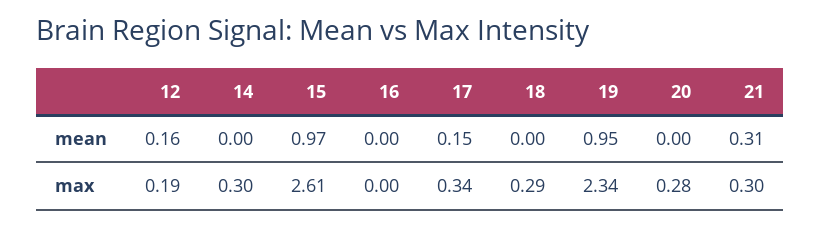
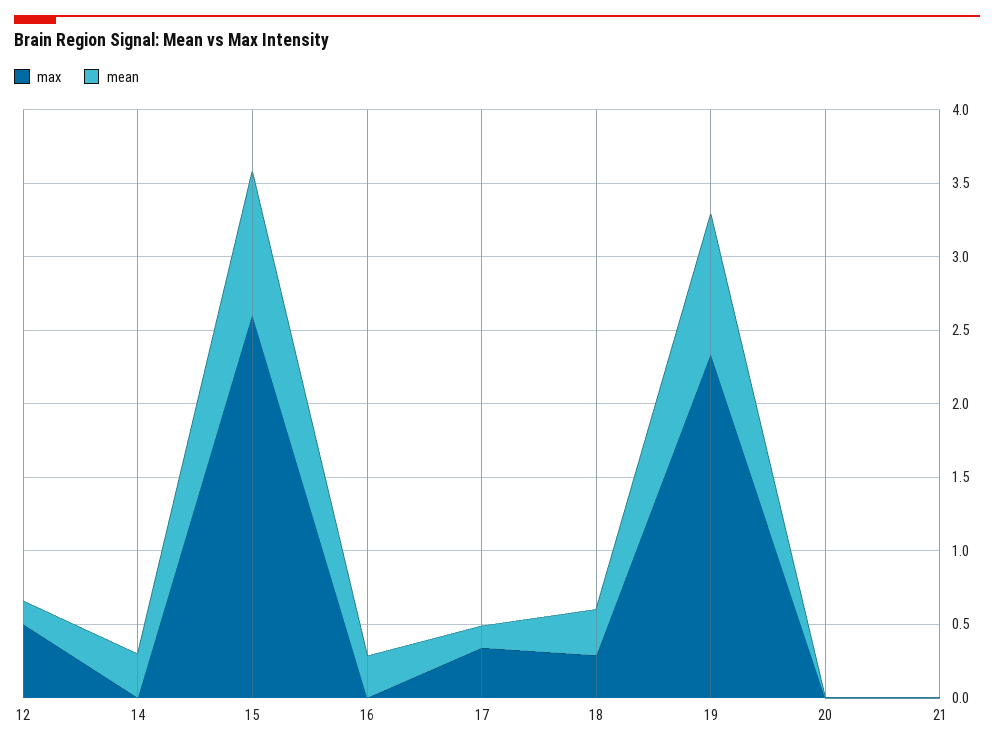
  {
    "mean": {
      "12": 0.16,
-     "14": 0,
+     "14": 0.3,
      "15": 0.97,
-     "16": 0,
+     "16": 0.3,
      "17": 0.15,
-     "18": 0,
+     "18": 0.3,
      "19": 0.95,
      "20": 0,
-     "21": 0.31
+     "21": 0
    },
    "max": {
-     "12": 0.19,
+     "12": 0.5,
-     "14": 0.3,
+     "14": 0,
      "15": 2.61,
      "16": 0,
      "17": 0.34,
      "18": 0.29,
      "19": 2.34,
-     "20": 0.28,
+     "20": 0,
-     "21": 0.3
+     "21": 0
    }
  }

